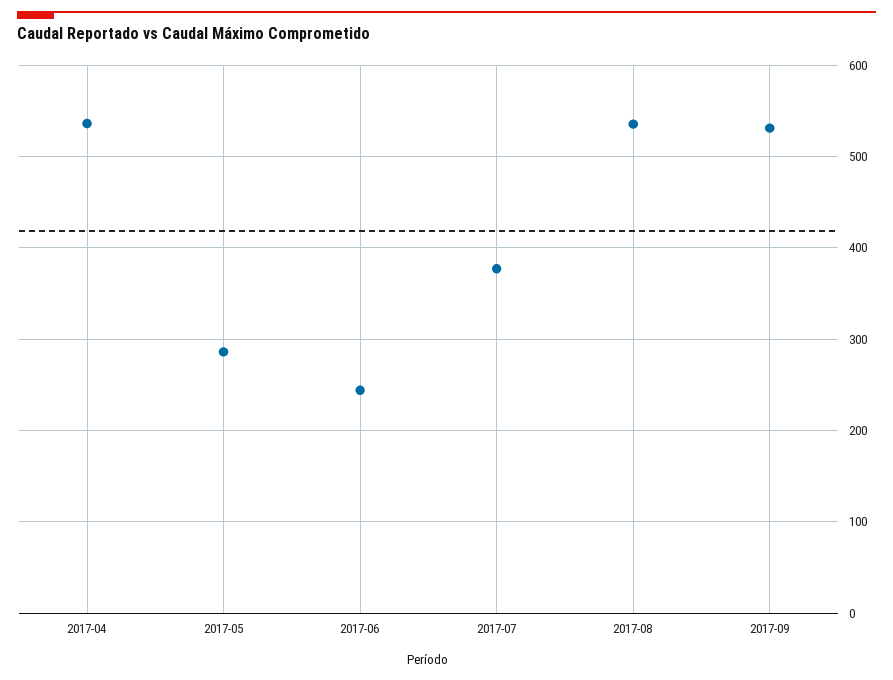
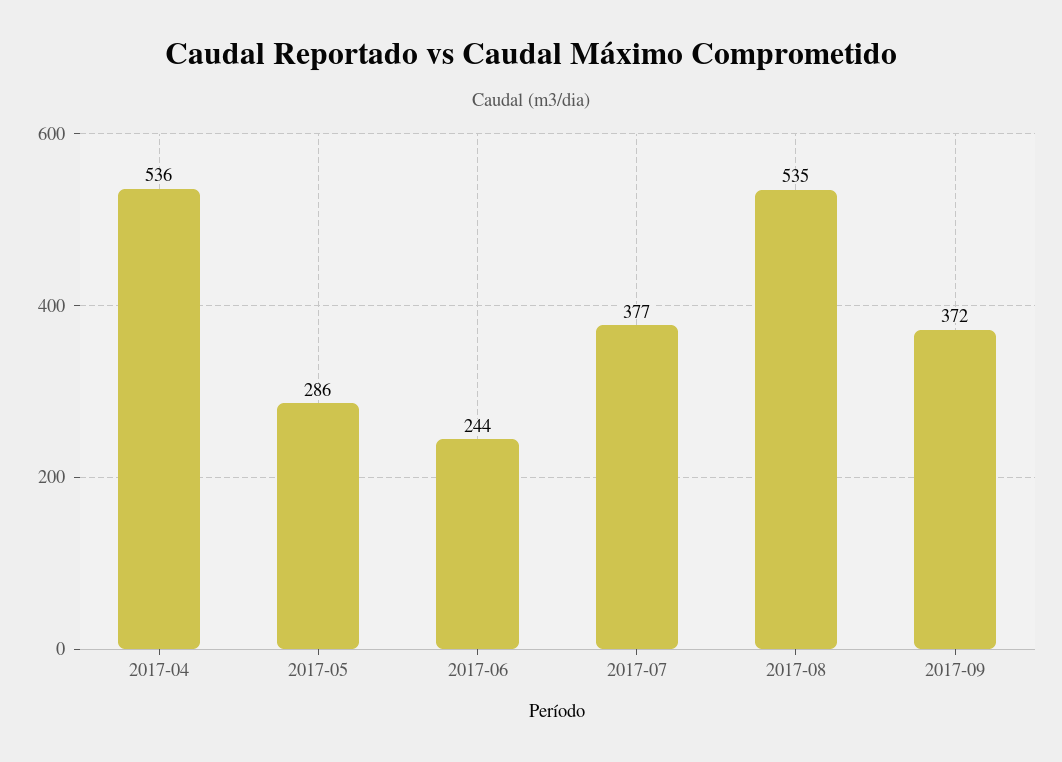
  {
    "2017-04": 536,
    "2017-05": 286,
    "2017-06": 244,
    "2017-07": 377,
    "2017-08": 535,
-   "2017-09": 530
+   "2017-09": 372
  }

